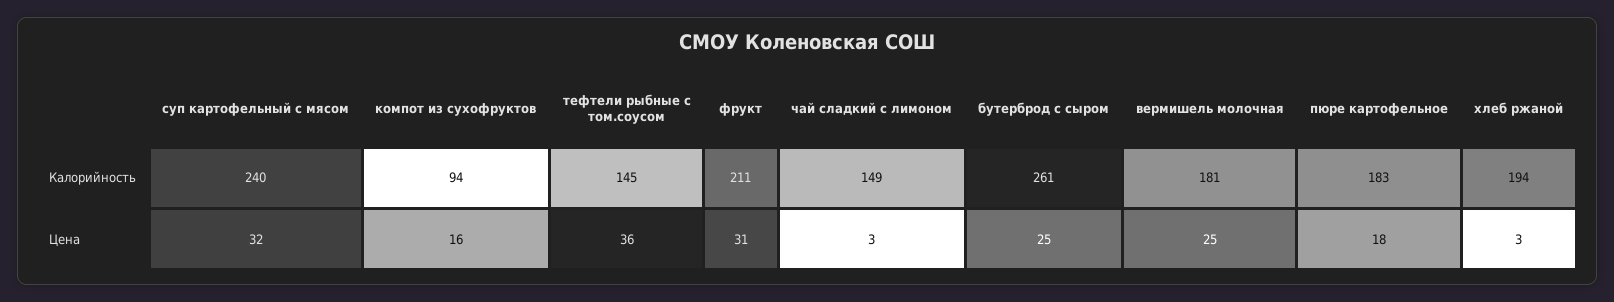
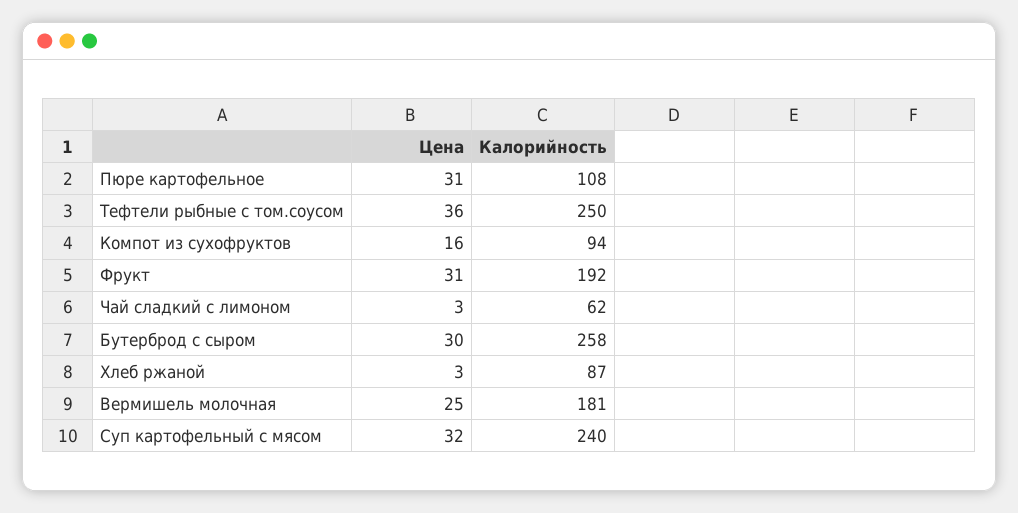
  {
    "суп картофельный с мясом": {
      "Калорийность": 240,
      "Цена": 32
    },
    "компот из сухофруктов": {
      "Калорийность": 94,
      "Цена": 16
    },
    "тефтели рыбные с том.соусом": {
-     "Калорийность": 145,
+     "Калорийность": 250,
      "Цена": 36
    },
    "фрукт": {
-     "Калорийность": 211,
+     "Калорийность": 192,
      "Цена": 31
    },
    "чай сладкий с лимоном": {
-     "Калорийность": 149,
+     "Калорийность": 62,
      "Цена": 3
    },
    "бутерброд с сыром": {
-     "Калорийность": 261,
+     "Калорийность": 258,
-     "Цена": 25
+     "Цена": 30
    },
    "вермишель молочная": {
      "Калорийность": 181,
      "Цена": 25
    },
    "пюре картофельное": {
-     "Калорийность": 183,
+     "Калорийность": 108,
-     "Цена": 18
+     "Цена": 31
    },
    "хлеб ржаной": {
-     "Калорийность": 194,
+     "Калорийность": 87,
      "Цена": 3
    }
  }

